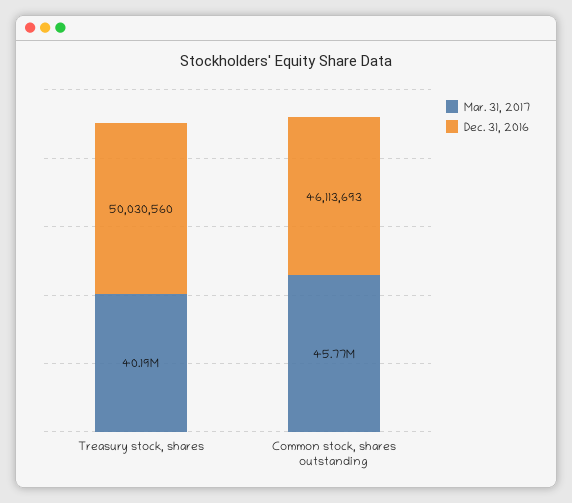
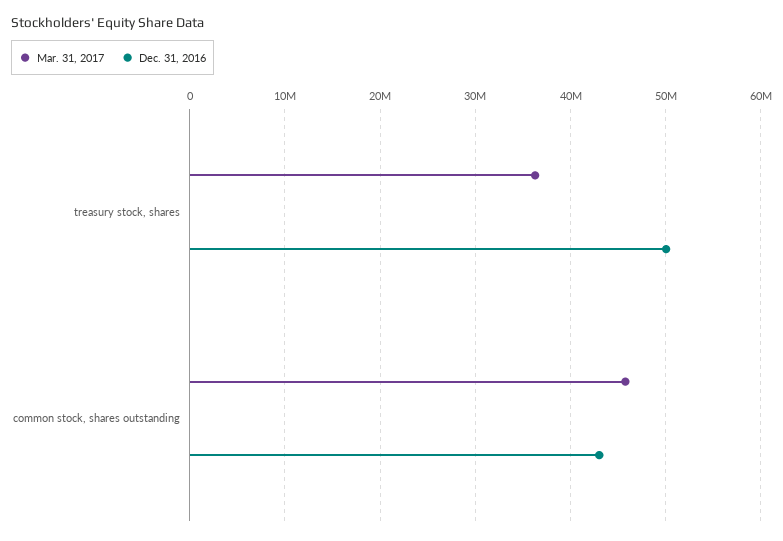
  {
    "Mar. 31, 2017": {
-     "Treasury stock, shares": 40190000,
+     "Treasury stock, shares": 36000000,
      "Common stock, shares outstanding": 45770000
    },
    "Dec. 31, 2016": {
      "Treasury stock, shares": 50030560,
-     "Common stock, shares outstanding": 46113693
+     "Common stock, shares outstanding": 43000000
    }
  }

